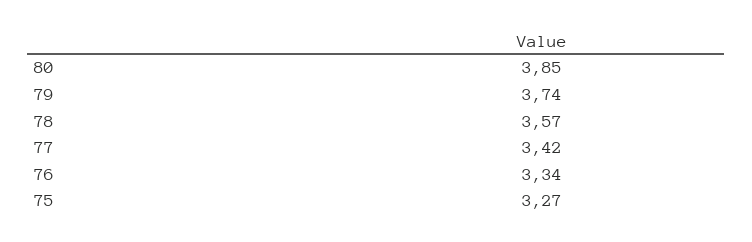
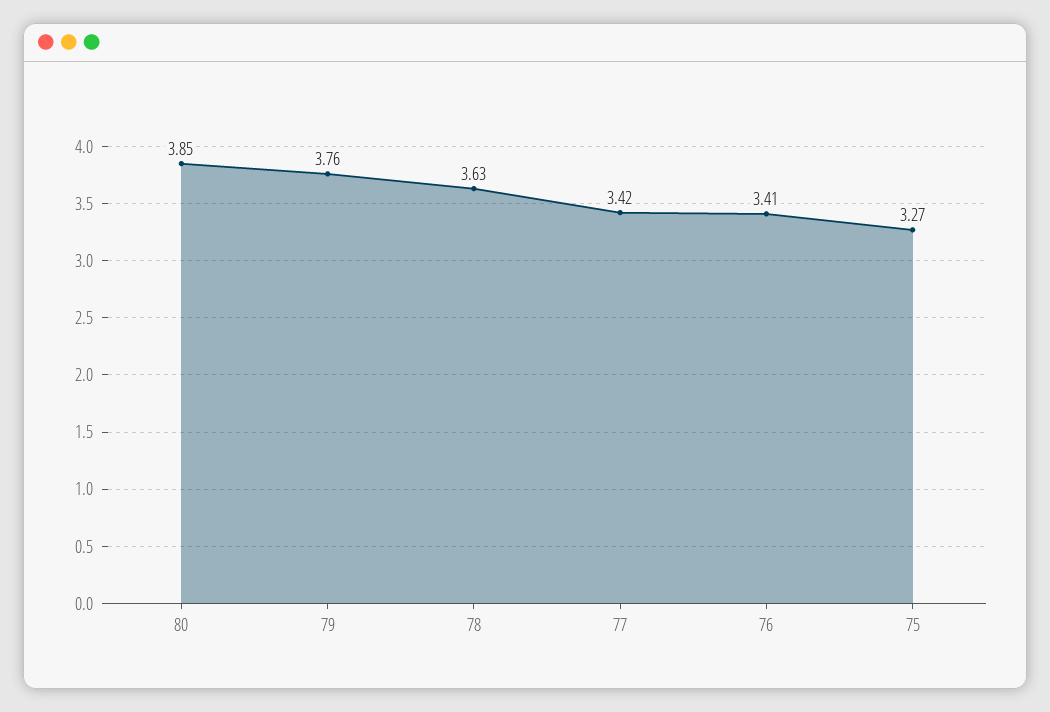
  {
    "80": 3.85,
-   "79": 3.74,
+   "79": 3.76,
-   "78": 3.57,
+   "78": 3.63,
    "77": 3.42,
-   "76": 3.34,
+   "76": 3.41,
    "75": 3.27
  }

